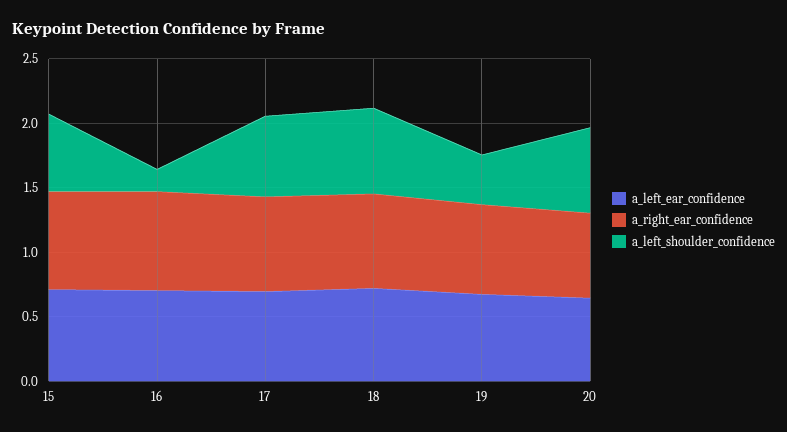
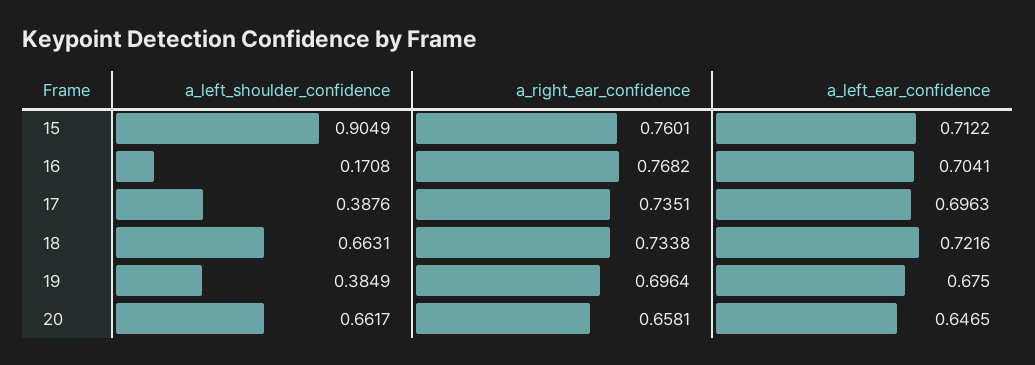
  {
    "a_left_ear_confidence": {
      "15": 0.7122,
      "16": 0.7041,
      "17": 0.6963,
      "18": 0.7216,
      "19": 0.675,
      "20": 0.6465
    },
    "a_right_ear_confidence": {
      "15": 0.7601,
      "16": 0.7682,
      "17": 0.7351,
      "18": 0.7338,
      "19": 0.6964,
      "20": 0.6581
    },
    "a_left_shoulder_confidence": {
-     "15": 0.6,
+     "15": 0.9049,
      "16": 0.1708,
-     "17": 0.6,
+     "17": 0.3876,
      "18": 0.6631,
      "19": 0.3849,
      "20": 0.6617
    }
  }

